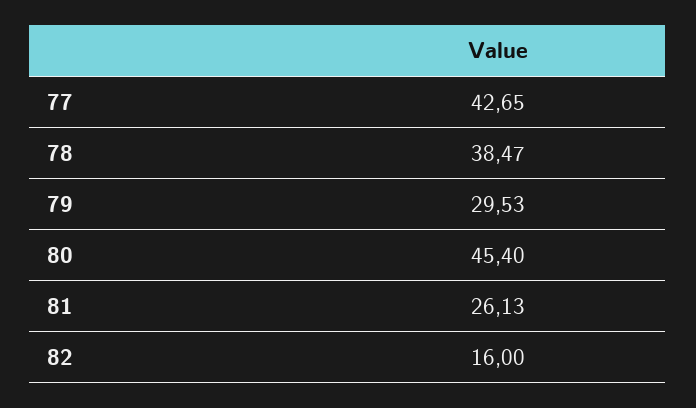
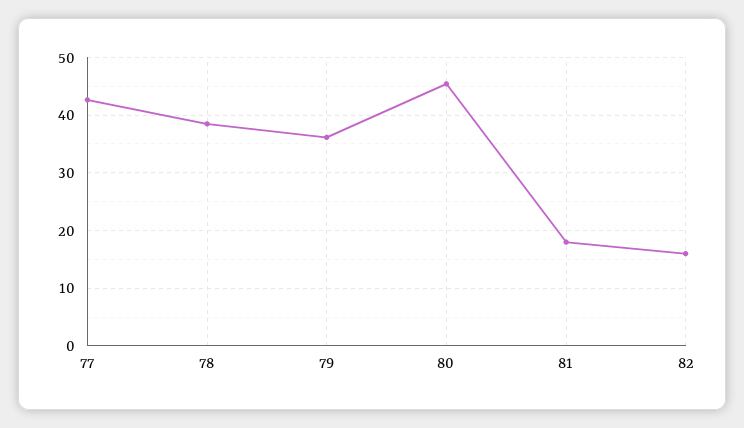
  {
    "77": 42.65,
    "78": 38.47,
-   "79": 29.53,
+   "79": 36,
    "80": 45.4,
-   "81": 26.13,
+   "81": 18,
    "82": 16
  }

